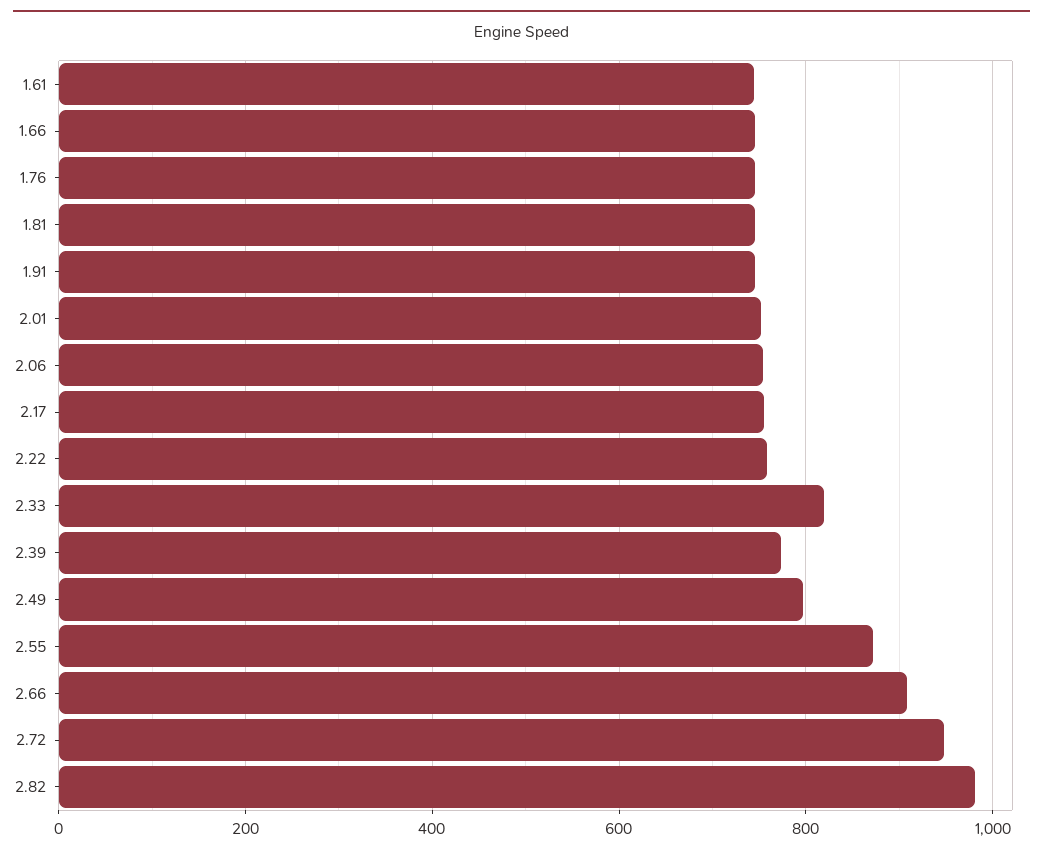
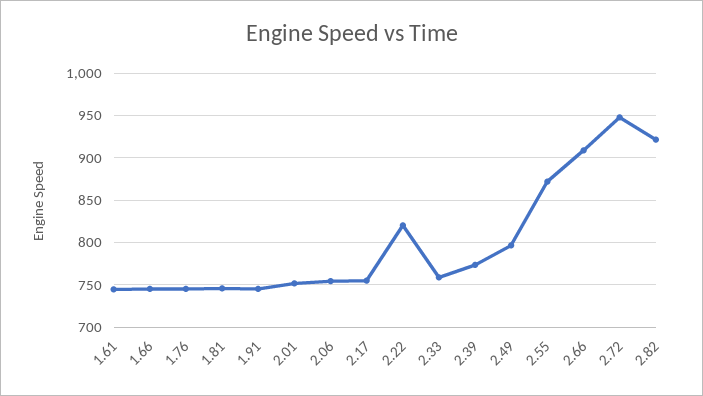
  {
    "1.61": 740,
    "1.66": 750,
    "1.76": 750,
    "1.81": 750,
    "1.91": 750,
    "2.01": 750,
    "2.06": 750,
    "2.17": 750,
-   "2.22": 760,
+   "2.22": 820,
-   "2.33": 820,
+   "2.33": 760,
    "2.39": 770,
    "2.49": 800,
    "2.55": 870,
    "2.66": 910,
    "2.72": 950,
-   "2.82": 980
+   "2.82": 920
  }

